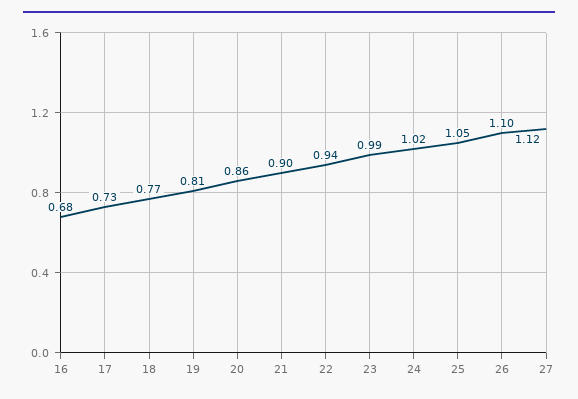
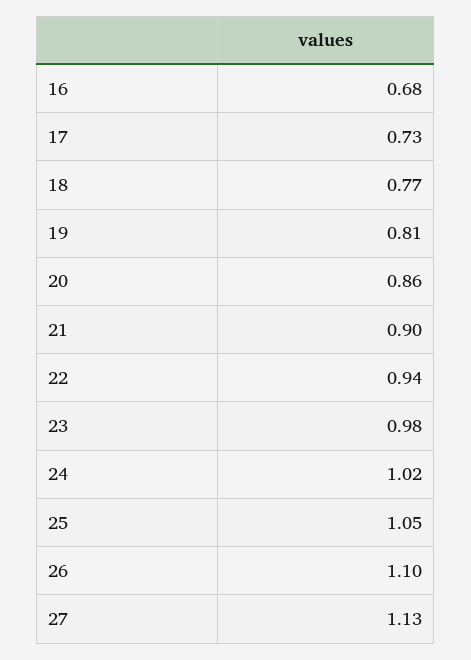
  {
    "16": 0.68,
    "17": 0.73,
    "18": 0.77,
    "19": 0.81,
    "20": 0.86,
    "21": 0.9,
    "22": 0.94,
-   "23": 0.99,
+   "23": 0.98,
    "24": 1.02,
    "25": 1.05,
    "26": 1.1,
-   "27": 1.12
+   "27": 1.13
  }

